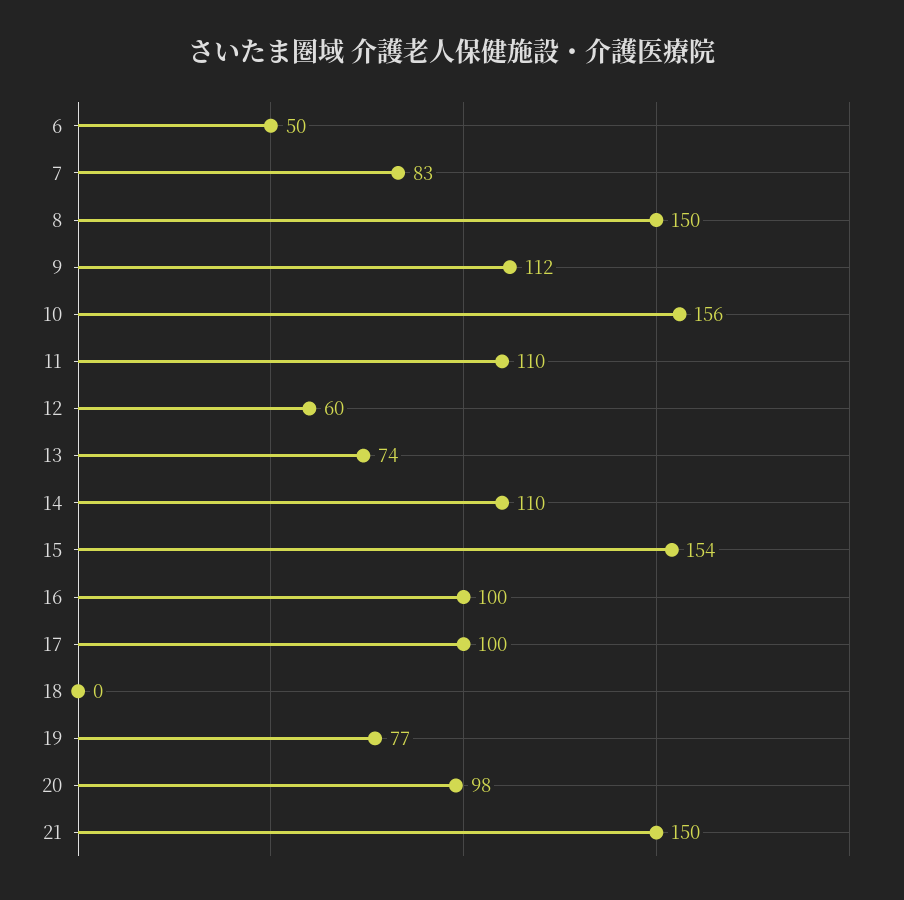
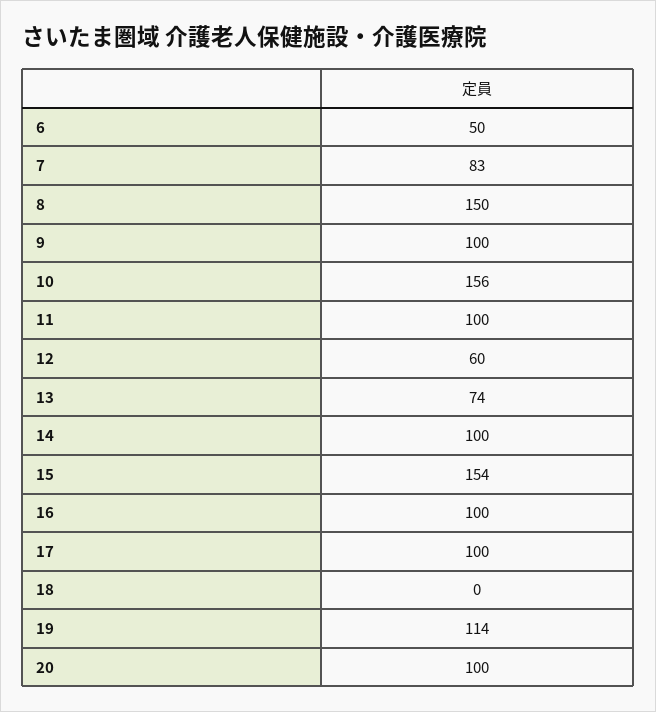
  {
    "6": 50,
    "7": 83,
    "8": 150,
-   "9": 112,
+   "9": 100,
    "10": 156,
-   "11": 110,
+   "11": 100,
    "12": 60,
    "13": 74,
-   "14": 110,
+   "14": 100,
    "15": 154,
    "16": 100,
    "17": 100,
    "18": 0,
-   "19": 77,
+   "19": 114,
-   "20": 98,
+   "20": 100
-   "21": 150
  }

